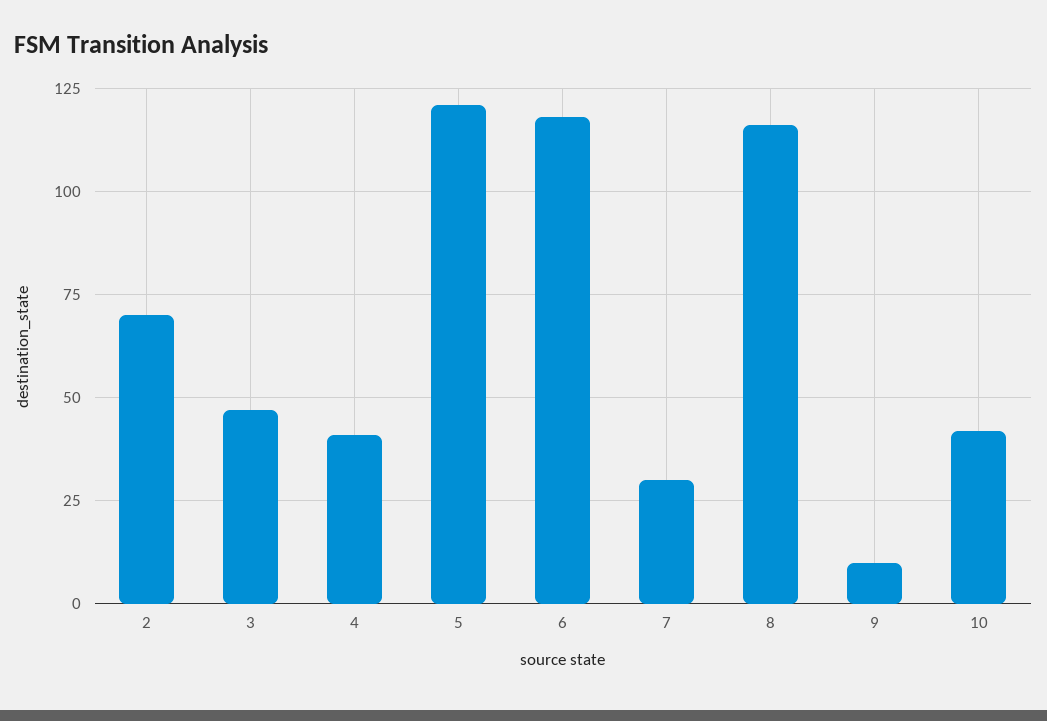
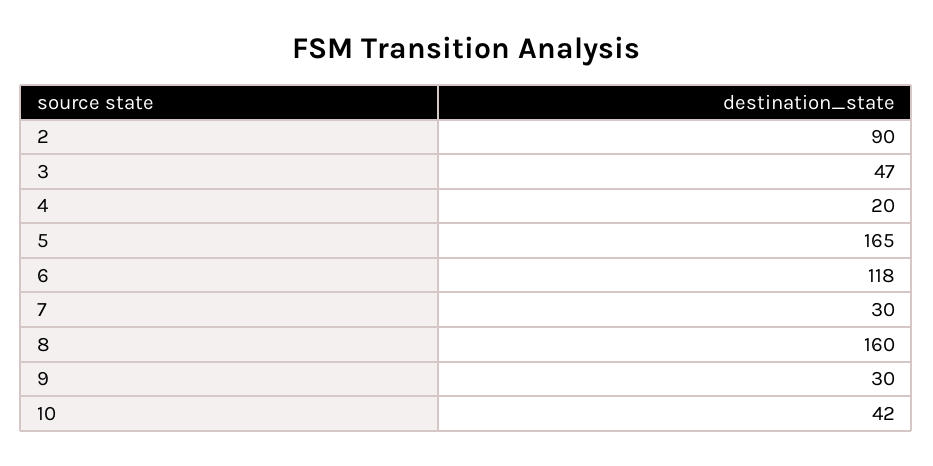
  {
-   "2": 70,
+   "2": 90,
    "3": 47,
-   "4": 40,
+   "4": 20,
-   "5": 120,
+   "5": 165,
    "6": 118,
    "7": 30,
-   "8": 115,
+   "8": 160,
-   "9": 10,
+   "9": 30,
    "10": 42
  }

